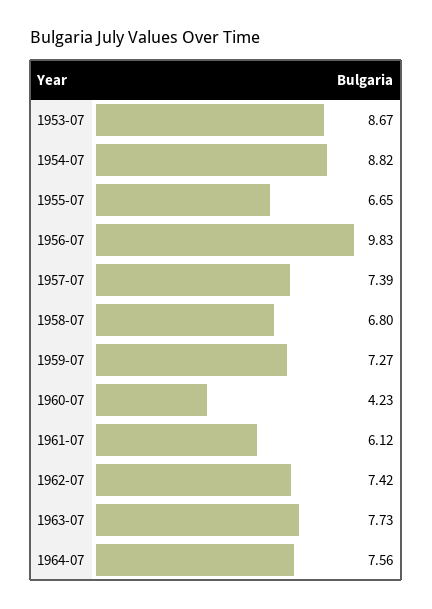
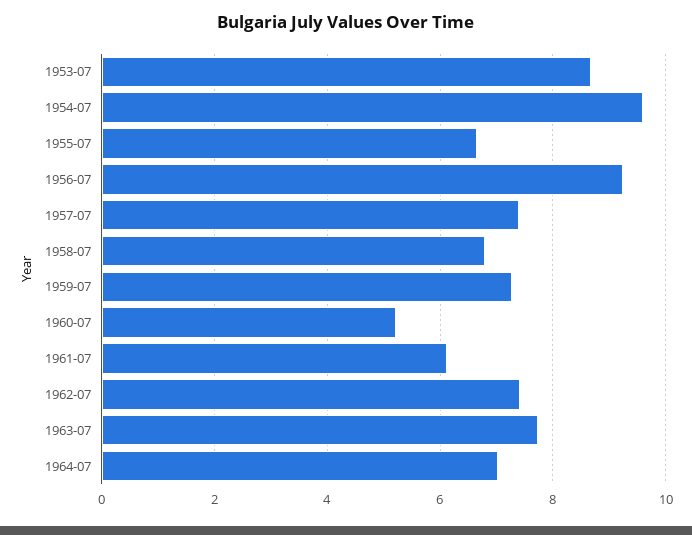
  {
    "1953-07": 8.67,
-   "1954-07": 8.82,
+   "1954-07": 9.6,
    "1955-07": 6.65,
-   "1956-07": 9.83,
+   "1956-07": 9.2,
    "1957-07": 7.39,
    "1958-07": 6.8,
    "1959-07": 7.27,
-   "1960-07": 4.23,
+   "1960-07": 5.2,
    "1961-07": 6.12,
    "1962-07": 7.42,
    "1963-07": 7.73,
-   "1964-07": 7.56
+   "1964-07": 7
  }

